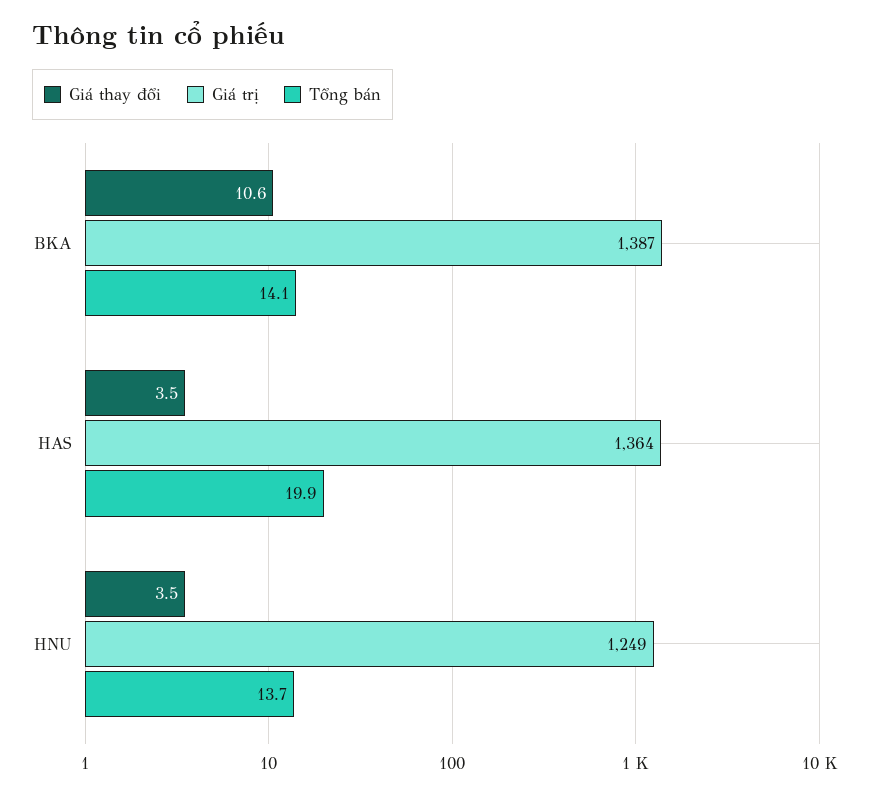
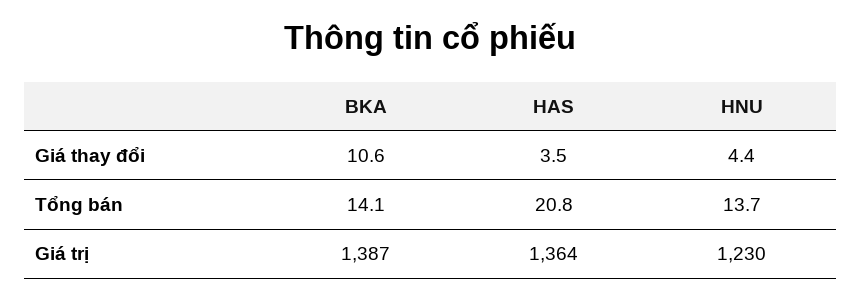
  {
    "Giá thay đổi": {
      "BKA": 10.6,
      "HAS": 3.5,
-     "HNU": 3.5
+     "HNU": 4.4
    },
    "Giá trị": {
      "BKA": 1387,
      "HAS": 1364,
-     "HNU": 1249
+     "HNU": 1230
    },
    "Tổng bán": {
      "BKA": 14.1,
-     "HAS": 19.9,
+     "HAS": 20.8,
      "HNU": 13.7
    }
  }

